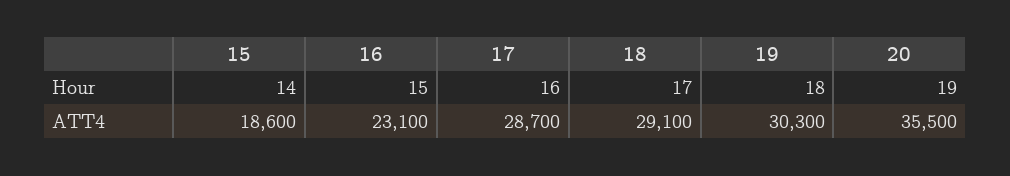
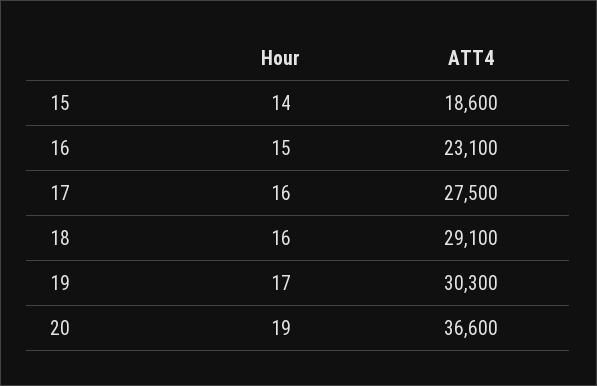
  {
    "15": {
      "Hour": 14,
      "ATT4": 18600
    },
    "16": {
      "Hour": 15,
      "ATT4": 23100
    },
    "17": {
      "Hour": 16,
-     "ATT4": 28700
+     "ATT4": 27500
    },
    "18": {
-     "Hour": 17,
+     "Hour": 16,
      "ATT4": 29100
    },
    "19": {
-     "Hour": 18,
+     "Hour": 17,
      "ATT4": 30300
    },
    "20": {
      "Hour": 19,
-     "ATT4": 35500
+     "ATT4": 36600
    }
  }

